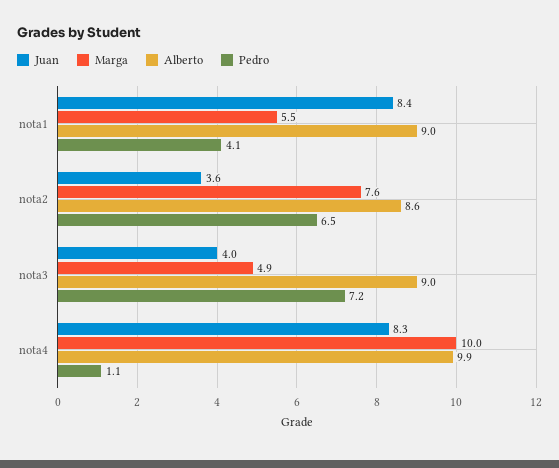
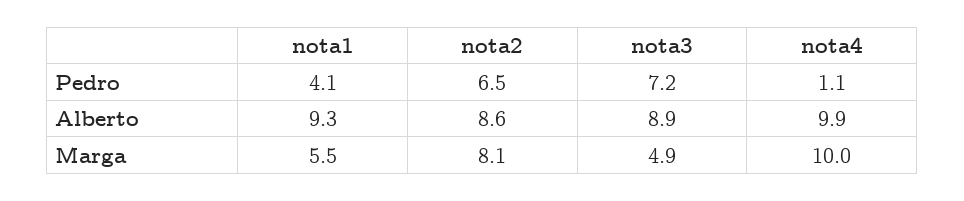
  {
-   "Juan": {
-     "nota1": 8.4,
-     "nota2": 3.6,
-     "nota3": 4,
-     "nota4": 8.3
-   },
    "Marga": {
      "nota1": 5.5,
-     "nota2": 7.6,
+     "nota2": 8.1,
      "nota3": 4.9,
      "nota4": 10
    },
    "Alberto": {
-     "nota1": 9,
+     "nota1": 9.3,
      "nota2": 8.6,
-     "nota3": 9,
+     "nota3": 8.9,
      "nota4": 9.9
    },
    "Pedro": {
      "nota1": 4.1,
      "nota2": 6.5,
      "nota3": 7.2,
      "nota4": 1.1
    }
  }

